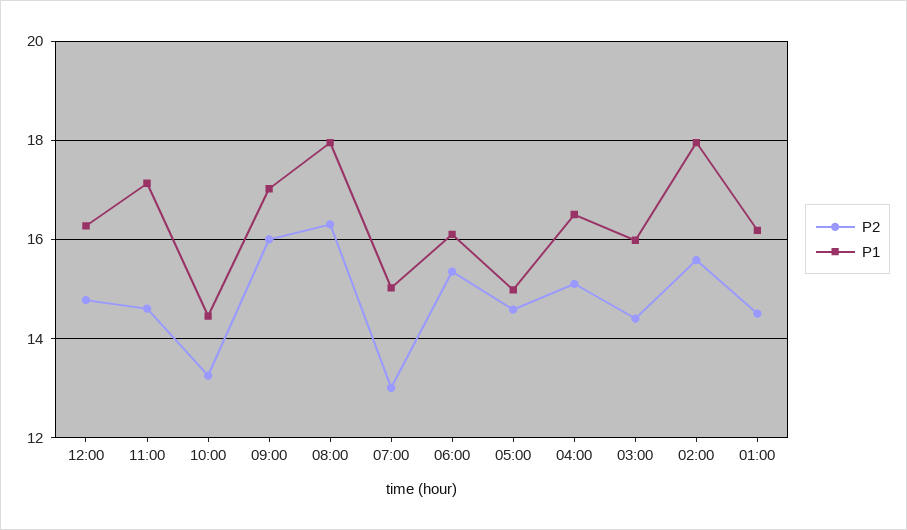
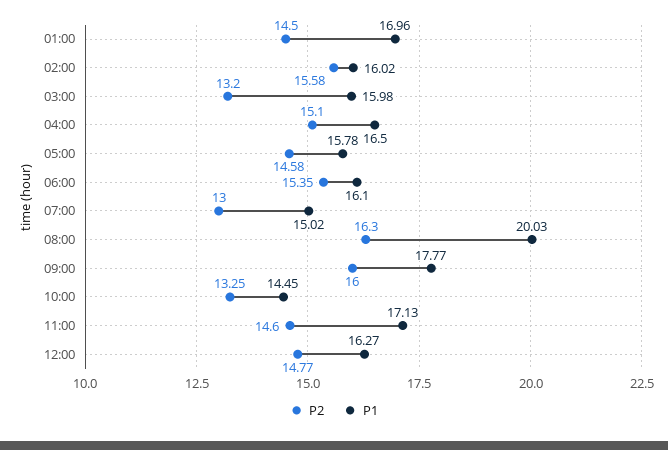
  {
    "P2": {
      "12:00": 14.77,
      "11:00": 14.6,
      "10:00": 13.25,
      "09:00": 16,
      "08:00": 16.3,
      "07:00": 13,
      "06:00": 15.35,
      "05:00": 14.58,
      "04:00": 15.1,
-     "03:00": 14.4,
+     "03:00": 13.2,
      "02:00": 15.58,
      "01:00": 14.5
    },
    "P1": {
      "12:00": 16.27,
      "11:00": 17.13,
      "10:00": 14.45,
-     "09:00": 17,
+     "09:00": 17.77,
-     "08:00": 18,
+     "08:00": 20.03,
      "07:00": 15.02,
      "06:00": 16.1,
-     "05:00": 15,
+     "05:00": 15.78,
      "04:00": 16.5,
      "03:00": 15.98,
-     "02:00": 18,
+     "02:00": 16.02,
-     "01:00": 16.2
+     "01:00": 16.96
    }
  }

